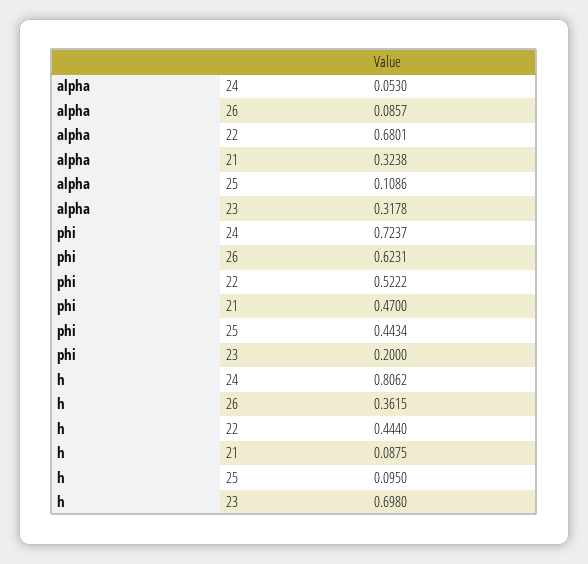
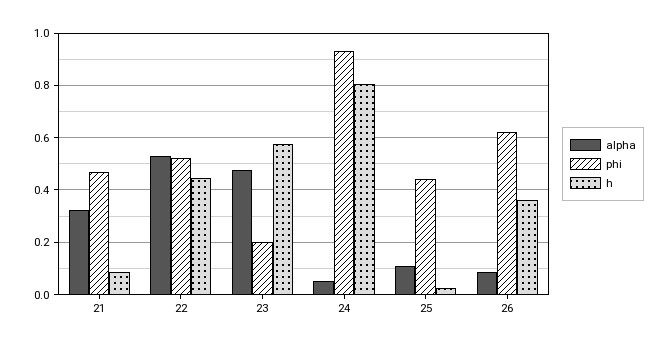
  {
    "alpha": {
      "24": 0.053,
      "26": 0.0857,
-     "22": 0.6801,
+     "22": 0.525,
      "21": 0.3238,
      "25": 0.1086,
-     "23": 0.3178
+     "23": 0.475
    },
    "phi": {
-     "24": 0.7237,
+     "24": 0.925,
      "26": 0.6231,
      "22": 0.5222,
      "21": 0.47,
      "25": 0.4434,
      "23": 0.2
    },
    "h": {
      "24": 0.8062,
      "26": 0.3615,
      "22": 0.444,
      "21": 0.0875,
-     "25": 0.095,
+     "25": 0.025,
-     "23": 0.698
+     "23": 0.575
    }
  }

